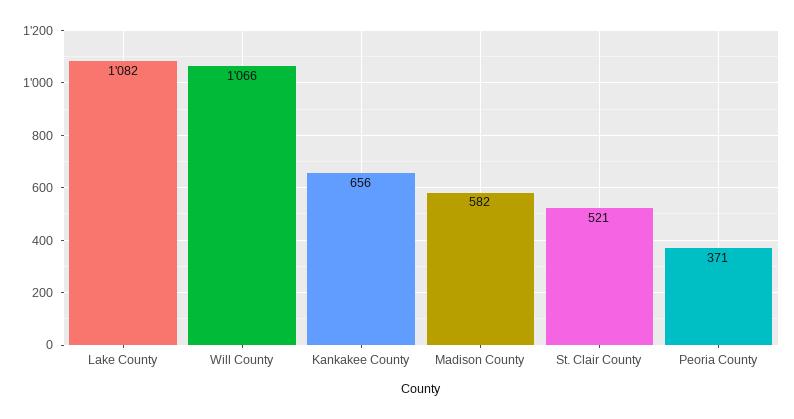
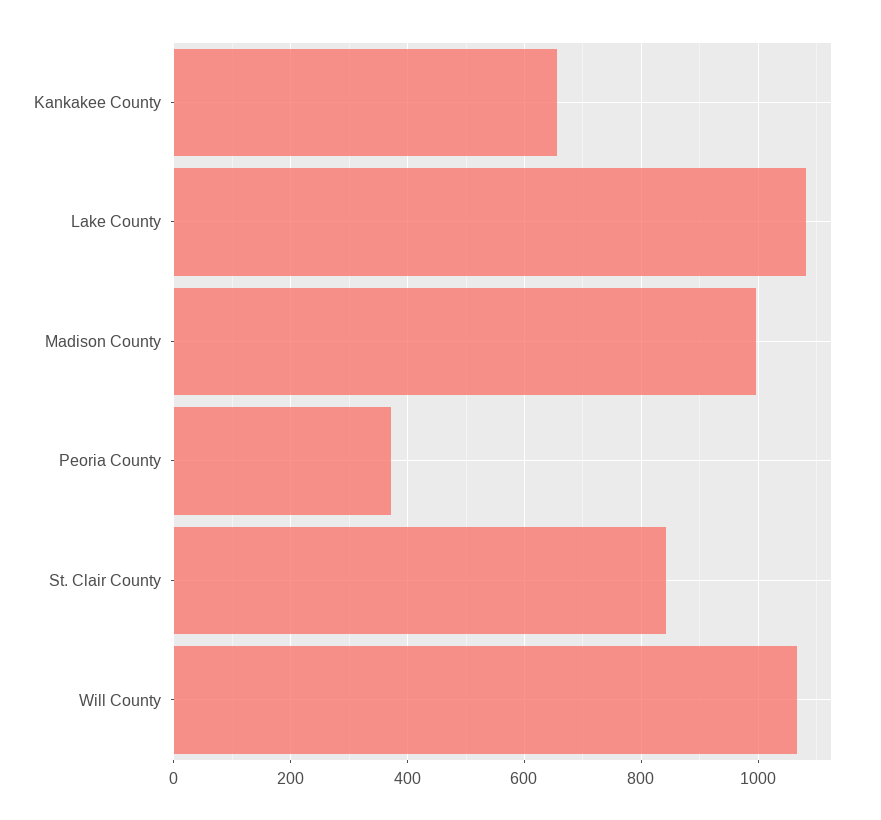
  {
    "Lake County": 1082,
    "Will County": 1066,
    "Kankakee County": 656,
-   "Madison County": 582,
+   "Madison County": 1000,
-   "St. Clair County": 521,
+   "St. Clair County": 840,
    "Peoria County": 371
  }

